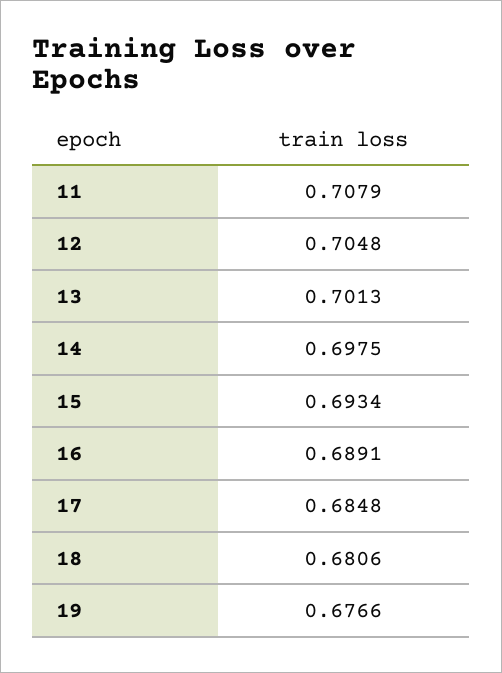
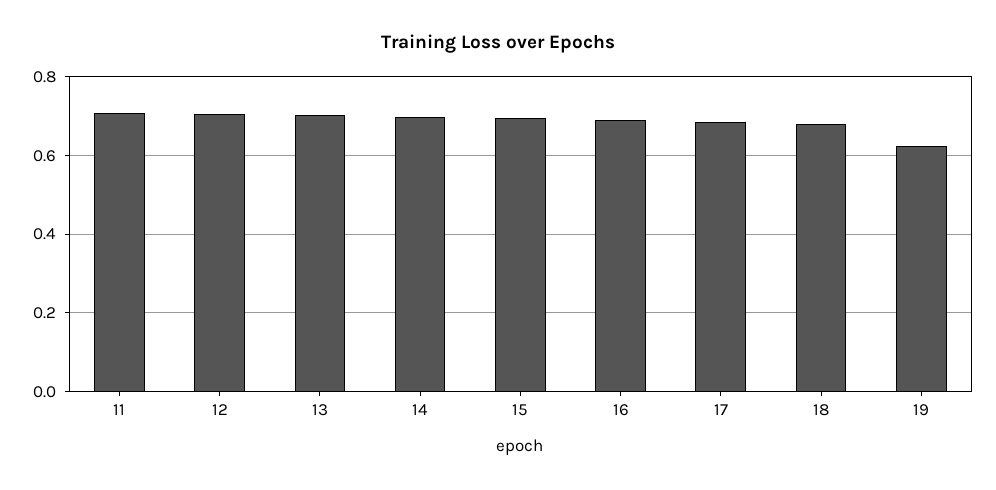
  {
    "11": 0.7079,
    "12": 0.7048,
    "13": 0.7013,
    "14": 0.6975,
    "15": 0.6934,
    "16": 0.6891,
    "17": 0.6848,
    "18": 0.6806,
-   "19": 0.6766
+   "19": 0.62
  }

